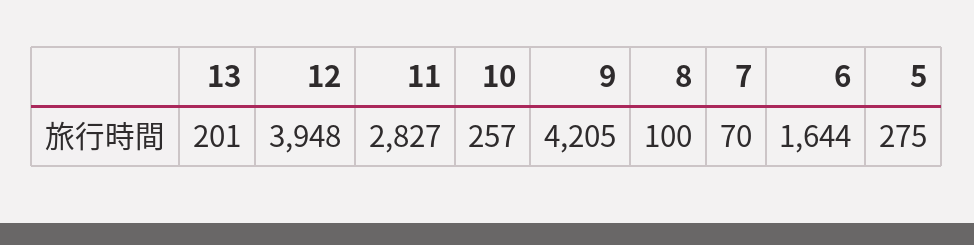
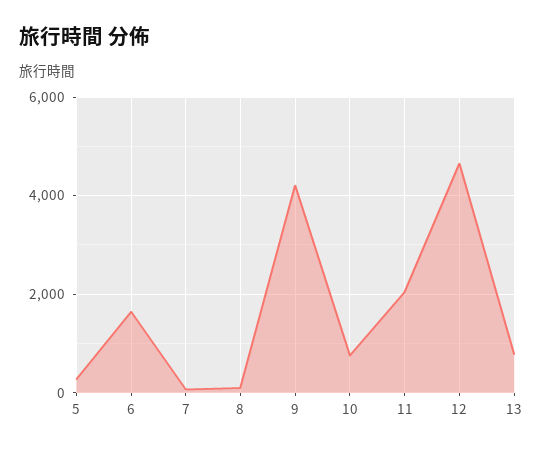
  {
-   "13": 201,
+   "13": 800,
-   "12": 3948,
+   "12": 4600,
-   "11": 2827,
+   "11": 2000,
-   "10": 257,
+   "10": 800,
    "9": 4205,
    "8": 100,
    "7": 70,
    "6": 1644,
    "5": 275
  }

